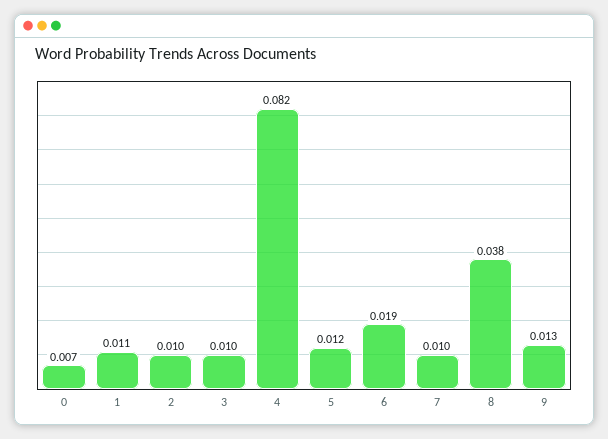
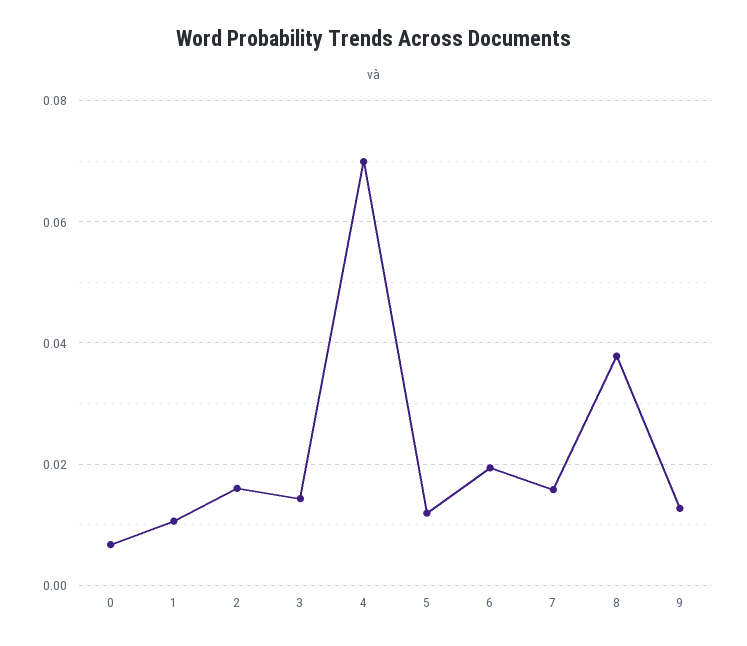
  {
    "0": 0.007,
    "1": 0.011,
-   "2": 0.01,
+   "2": 0.016,
-   "3": 0.01,
+   "3": 0.014,
-   "4": 0.082,
+   "4": 0.07,
    "5": 0.012,
    "6": 0.019,
-   "7": 0.01,
+   "7": 0.016,
    "8": 0.038,
    "9": 0.013
  }

